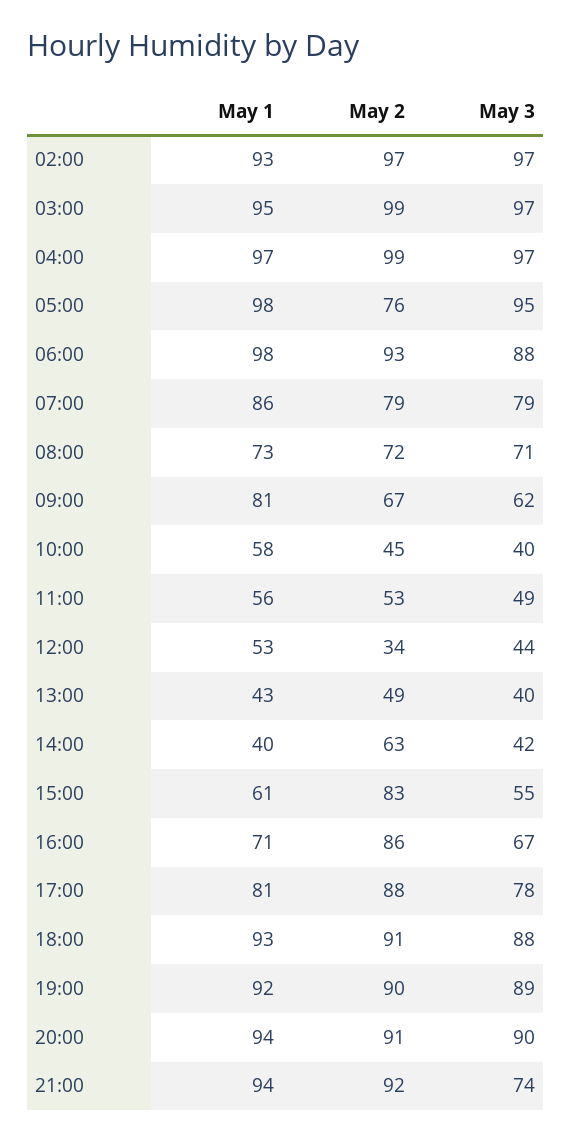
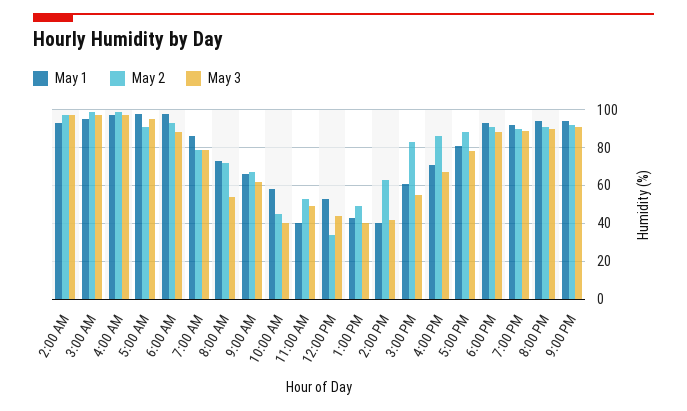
  {
    "May 1": {
      "02:00": 93,
      "03:00": 95,
      "04:00": 97,
      "05:00": 98,
      "06:00": 98,
      "07:00": 86,
      "08:00": 73,
-     "09:00": 81,
+     "09:00": 65,
      "10:00": 58,
-     "11:00": 56,
+     "11:00": 40,
      "12:00": 53,
      "13:00": 43,
      "14:00": 40,
      "15:00": 61,
      "16:00": 71,
      "17:00": 81,
      "18:00": 93,
      "19:00": 92,
      "20:00": 94,
      "21:00": 94
    },
    "May 2": {
      "02:00": 97,
      "03:00": 99,
      "04:00": 99,
-     "05:00": 76,
+     "05:00": 90,
      "06:00": 93,
      "07:00": 79,
      "08:00": 72,
      "09:00": 67,
      "10:00": 45,
      "11:00": 53,
      "12:00": 34,
      "13:00": 49,
      "14:00": 63,
      "15:00": 83,
      "16:00": 86,
      "17:00": 88,
      "18:00": 91,
      "19:00": 90,
      "20:00": 91,
      "21:00": 92
    },
    "May 3": {
      "02:00": 97,
      "03:00": 97,
      "04:00": 97,
      "05:00": 95,
      "06:00": 88,
      "07:00": 79,
-     "08:00": 71,
+     "08:00": 55,
      "09:00": 62,
      "10:00": 40,
      "11:00": 49,
      "12:00": 44,
      "13:00": 40,
      "14:00": 42,
      "15:00": 55,
      "16:00": 67,
      "17:00": 78,
      "18:00": 88,
      "19:00": 89,
      "20:00": 90,
-     "21:00": 74
+     "21:00": 90
    }
  }

